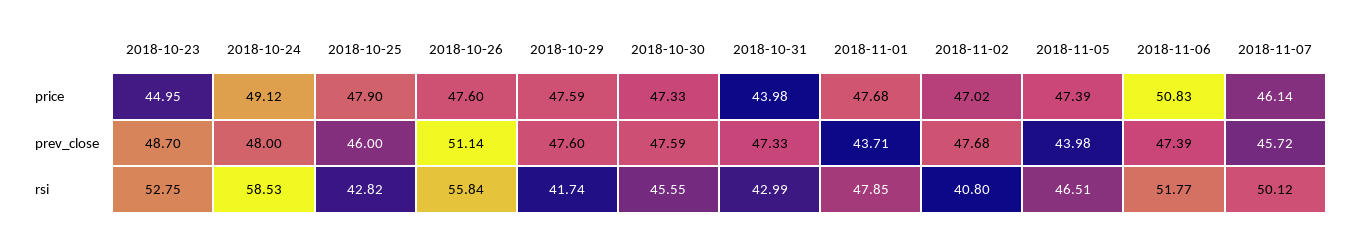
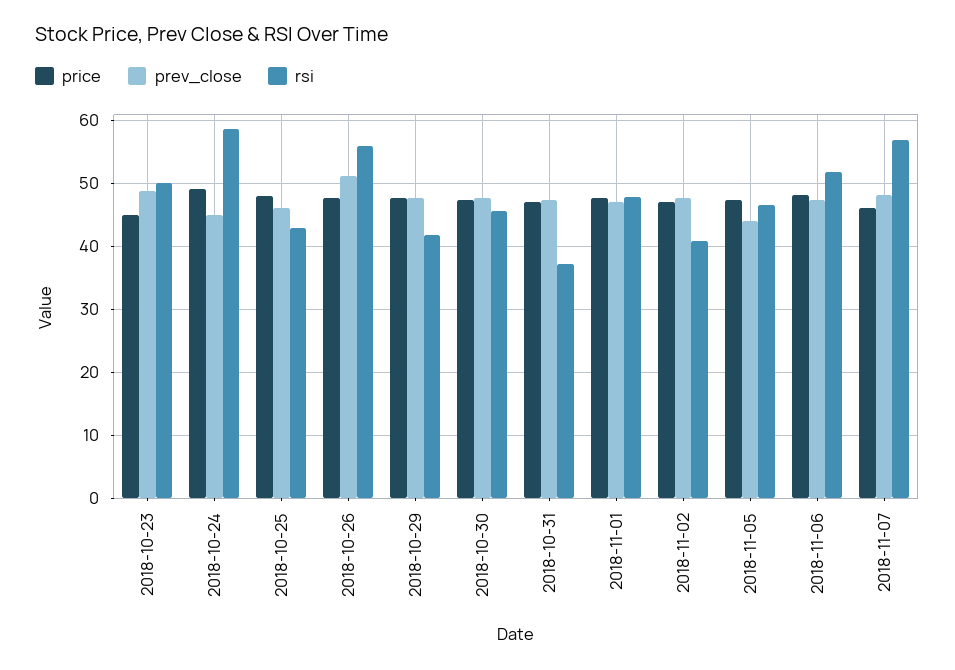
  {
    "price": {
      "2018-10-23": 44.95,
      "2018-10-24": 49.12,
      "2018-10-25": 47.9,
      "2018-10-26": 47.6,
      "2018-10-29": 47.59,
      "2018-10-30": 47.33,
-     "2018-10-31": 43.98,
+     "2018-10-31": 47,
      "2018-11-01": 47.68,
      "2018-11-02": 47.02,
      "2018-11-05": 47.39,
-     "2018-11-06": 50.83,
+     "2018-11-06": 48,
      "2018-11-07": 46.14
    },
    "prev_close": {
      "2018-10-23": 48.7,
-     "2018-10-24": 48,
+     "2018-10-24": 45,
      "2018-10-25": 46,
      "2018-10-26": 51.14,
      "2018-10-29": 47.6,
      "2018-10-30": 47.59,
      "2018-10-31": 47.33,
-     "2018-11-01": 43.71,
+     "2018-11-01": 47,
      "2018-11-02": 47.68,
      "2018-11-05": 43.98,
      "2018-11-06": 47.39,
-     "2018-11-07": 45.72
+     "2018-11-07": 48
    },
    "rsi": {
-     "2018-10-23": 52.75,
+     "2018-10-23": 50,
      "2018-10-24": 58.53,
      "2018-10-25": 42.82,
      "2018-10-26": 55.84,
      "2018-10-29": 41.74,
      "2018-10-30": 45.55,
-     "2018-10-31": 42.99,
+     "2018-10-31": 37,
      "2018-11-01": 47.85,
      "2018-11-02": 40.8,
      "2018-11-05": 46.51,
      "2018-11-06": 51.77,
-     "2018-11-07": 50.12
+     "2018-11-07": 57
    }
  }

